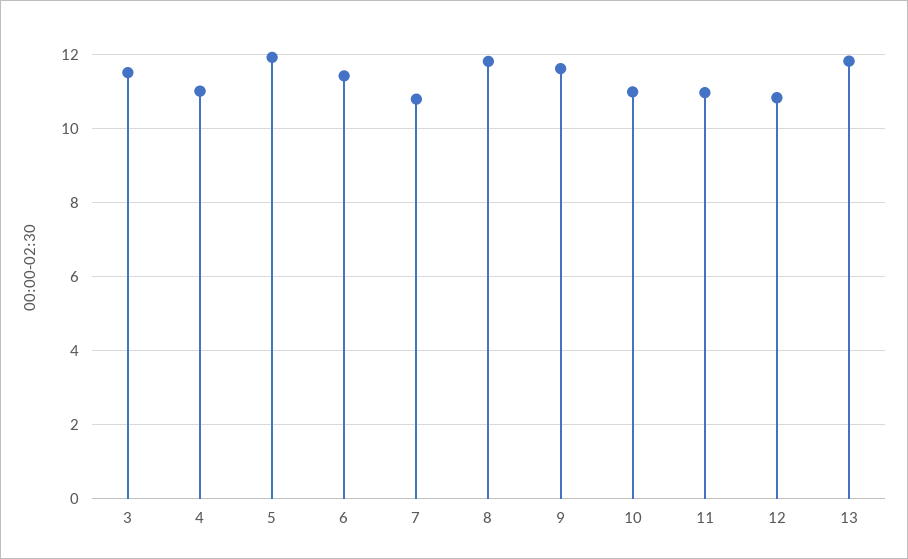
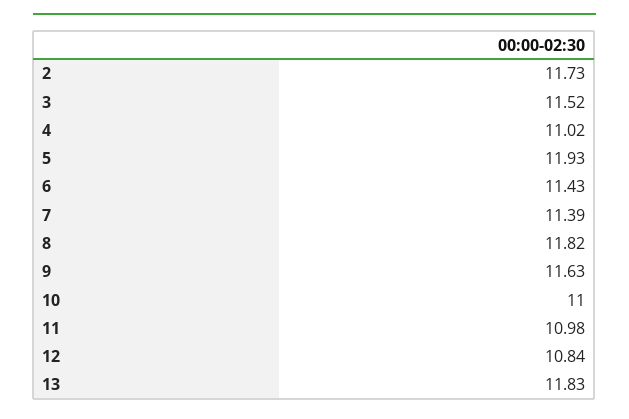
  {
    "3": 11.52,
    "4": 11.02,
    "5": 11.93,
    "6": 11.43,
-   "7": 10.8,
+   "7": 11.39,
    "8": 11.82,
    "9": 11.63,
    "10": 11,
    "11": 10.98,
    "12": 10.84,
-   "13": 11.83
+   "13": 11.83,
+   "2": 11.73
  }

